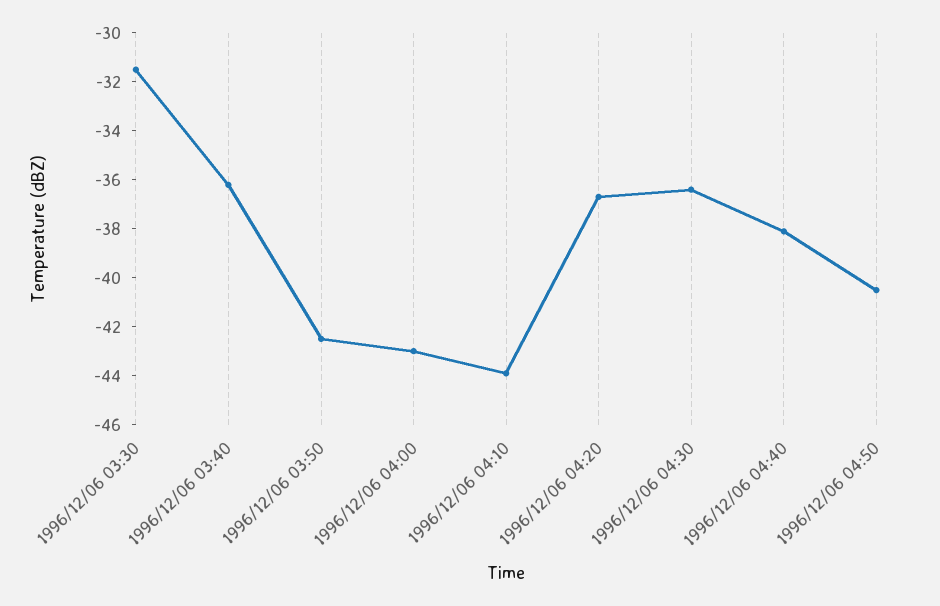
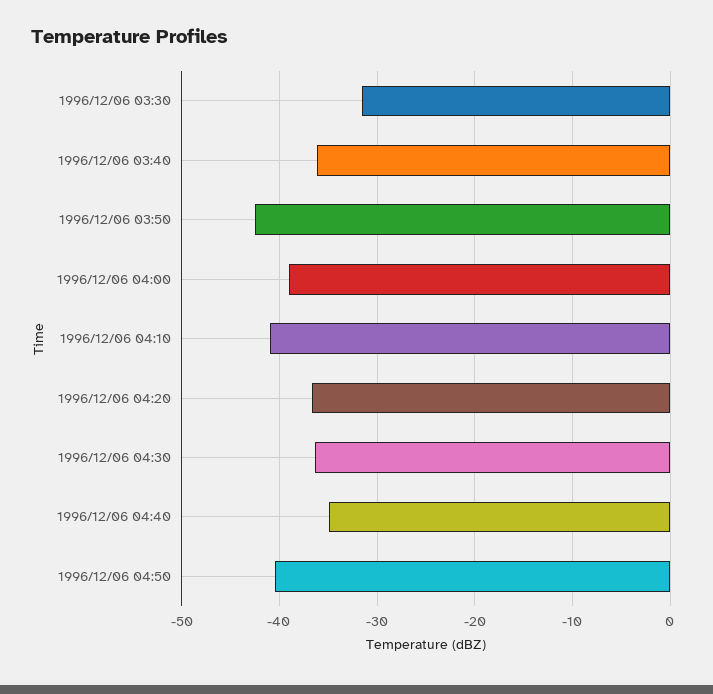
  {
    "1996/12/06 03:30": -31.5,
    "1996/12/06 03:40": -36,
    "1996/12/06 03:50": -42.5,
-   "1996/12/06 04:00": -43,
+   "1996/12/06 04:00": -39,
-   "1996/12/06 04:10": -44,
+   "1996/12/06 04:10": -41,
    "1996/12/06 04:20": -36.5,
    "1996/12/06 04:30": -36.5,
-   "1996/12/06 04:40": -38,
+   "1996/12/06 04:40": -35,
    "1996/12/06 04:50": -40.5
  }

